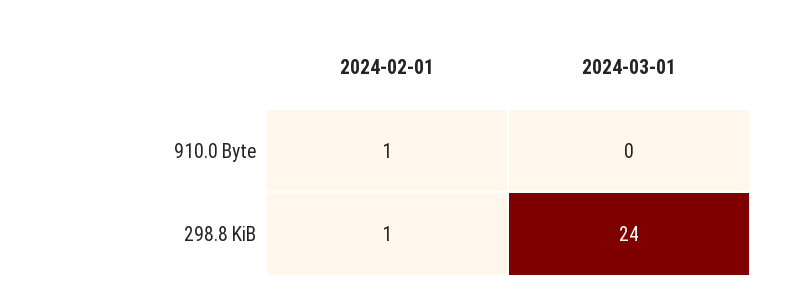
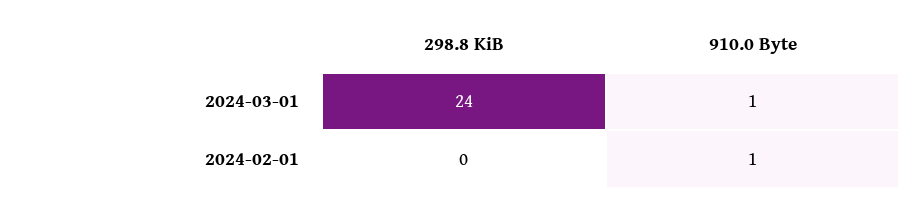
  {
    "2024-02-01": {
      "910.0 Byte": 1,
-     "298.8 KiB": 1
+     "298.8 KiB": 0
    },
    "2024-03-01": {
-     "910.0 Byte": 0,
+     "910.0 Byte": 1,
      "298.8 KiB": 24
    }
  }

